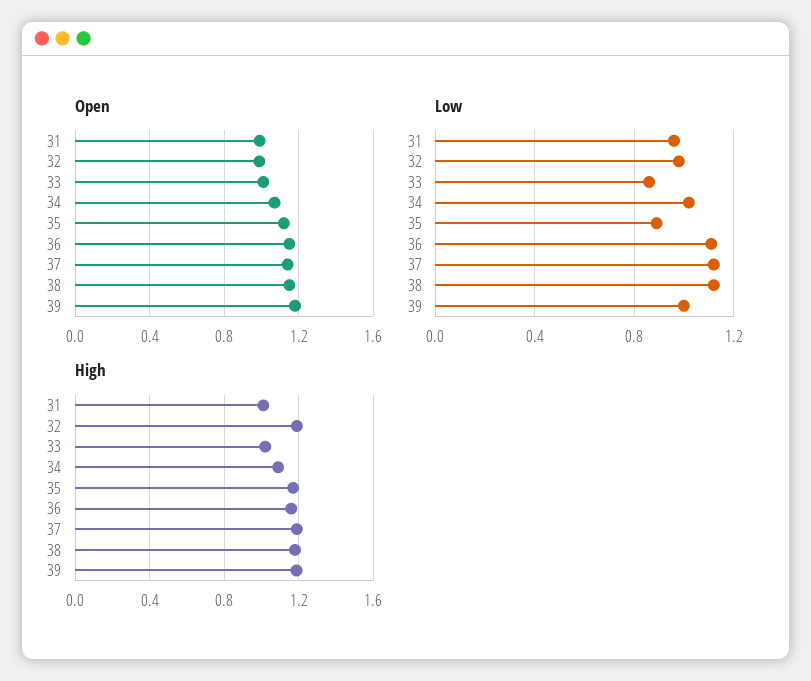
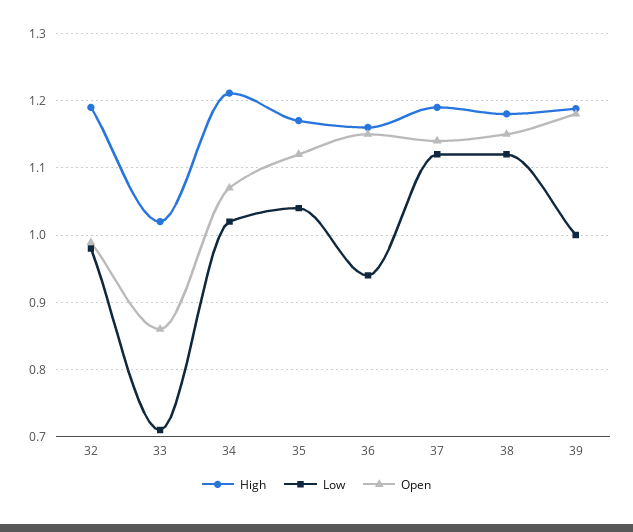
  {
    "Open": {
-     "31": 1,
      "32": 0.99,
-     "33": 1,
+     "33": 0.86,
      "34": 1.07,
      "35": 1.12,
      "36": 1.15,
      "37": 1.14,
      "38": 1.15,
      "39": 1.18
    },
    "Low": {
-     "31": 0.95,
      "32": 0.98,
-     "33": 0.85,
+     "33": 0.71,
      "34": 1.02,
-     "35": 0.9,
+     "35": 1.04,
-     "36": 1.1,
+     "36": 0.94,
      "37": 1.12,
      "38": 1.12,
      "39": 1
    },
    "High": {
-     "31": 1,
      "32": 1.19,
      "33": 1.02,
-     "34": 1.1,
+     "34": 1.21,
      "35": 1.17,
      "36": 1.16,
      "37": 1.19,
      "38": 1.18,
      "39": 1.19
    }
  }

